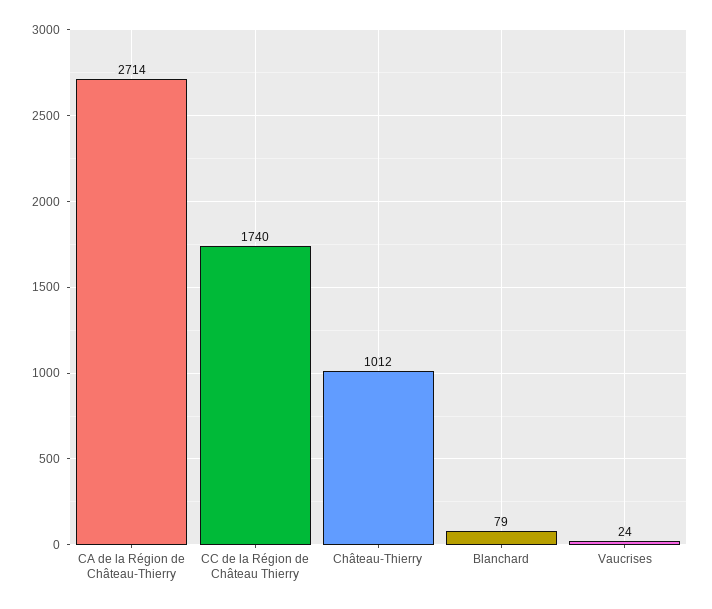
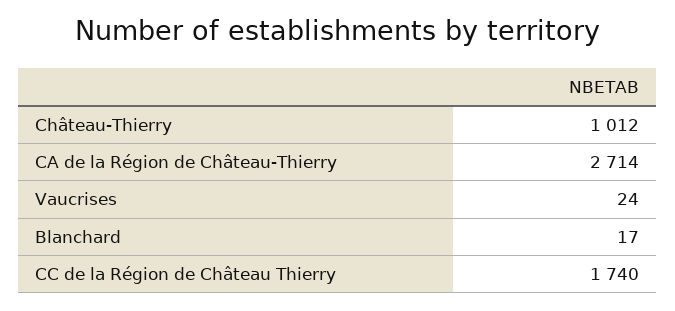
  {
    "CA de la Région de Château-Thierry": 2714,
    "CC de la Région de Château Thierry": 1740,
    "Château-Thierry": 1012,
-   "Blanchard": 79,
+   "Blanchard": 17,
    "Vaucrises": 24
  }

